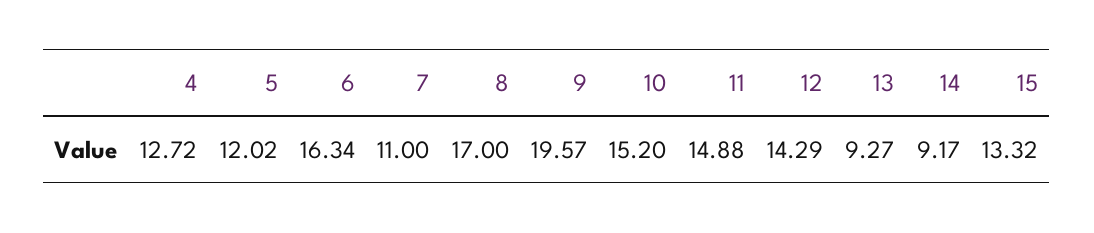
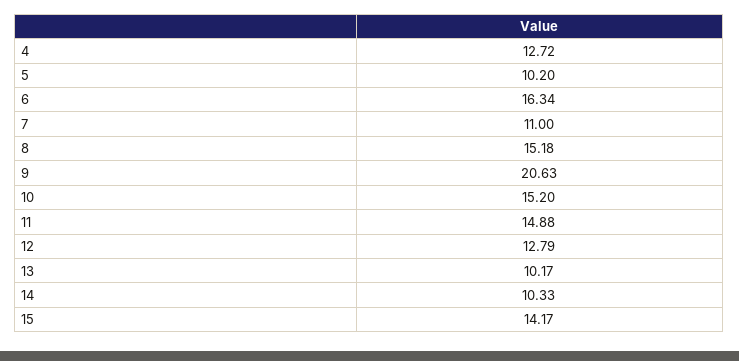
  {
    "4": 12.72,
-   "5": 12.02,
+   "5": 10.2,
    "6": 16.34,
    "7": 11,
-   "8": 17,
+   "8": 15.18,
-   "9": 19.57,
+   "9": 20.63,
    "10": 15.2,
    "11": 14.88,
-   "12": 14.29,
+   "12": 12.79,
-   "13": 9.27,
+   "13": 10.17,
-   "14": 9.17,
+   "14": 10.33,
-   "15": 13.32
+   "15": 14.17
  }

